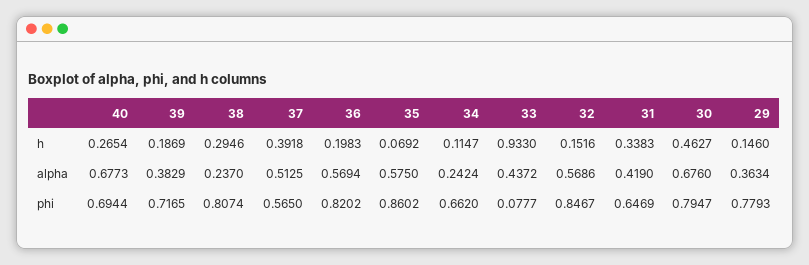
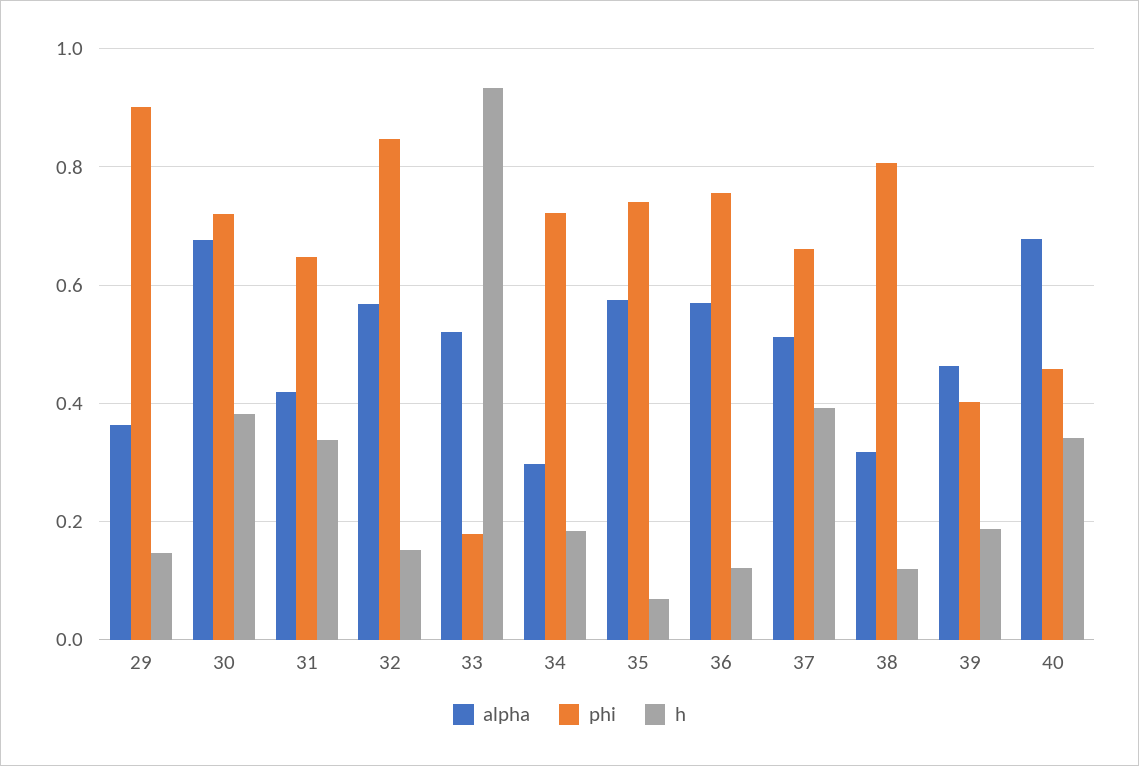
  {
    "h": {
-     "40": 0.2654,
+     "40": 0.34,
      "39": 0.1869,
-     "38": 0.2946,
+     "38": 0.12,
      "37": 0.3918,
-     "36": 0.1983,
+     "36": 0.12,
      "35": 0.0692,
-     "34": 0.1147,
+     "34": 0.18,
      "33": 0.933,
      "32": 0.1516,
      "31": 0.3383,
-     "30": 0.4627,
+     "30": 0.38,
      "29": 0.146
    },
    "alpha": {
      "40": 0.6773,
-     "39": 0.3829,
+     "39": 0.46,
-     "38": 0.237,
+     "38": 0.32,
      "37": 0.5125,
      "36": 0.5694,
      "35": 0.575,
-     "34": 0.2424,
+     "34": 0.3,
-     "33": 0.4372,
+     "33": 0.52,
      "32": 0.5686,
      "31": 0.419,
      "30": 0.676,
      "29": 0.3634
    },
    "phi": {
-     "40": 0.6944,
+     "40": 0.46,
-     "39": 0.7165,
+     "39": 0.4,
      "38": 0.8074,
-     "37": 0.565,
+     "37": 0.66,
-     "36": 0.8202,
+     "36": 0.76,
-     "35": 0.8602,
+     "35": 0.74,
-     "34": 0.662,
+     "34": 0.72,
-     "33": 0.0777,
+     "33": 0.18,
      "32": 0.8467,
      "31": 0.6469,
-     "30": 0.7947,
+     "30": 0.72,
-     "29": 0.7793
+     "29": 0.9
    }
  }

